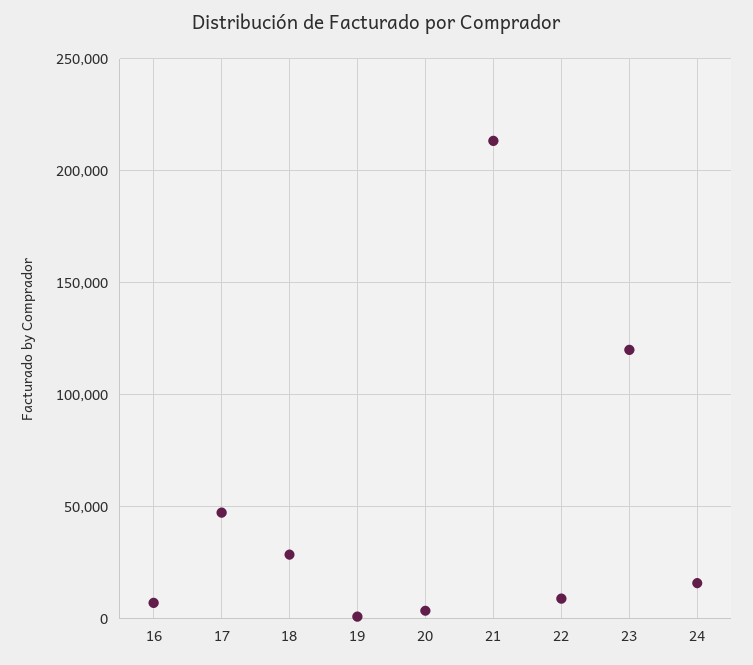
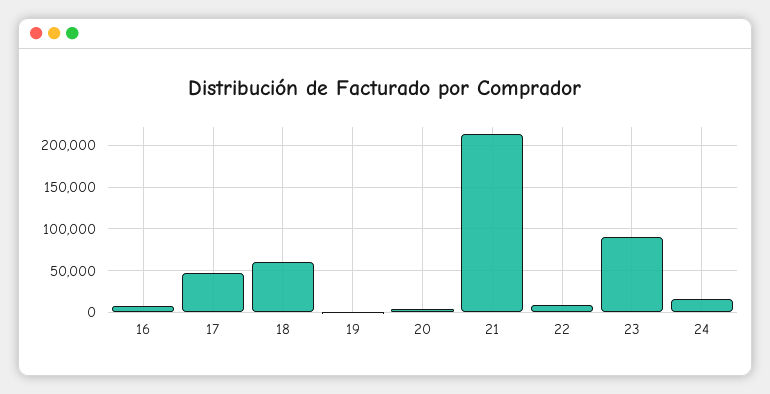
  {
    "16": 5000,
    "17": 45000,
-   "18": 30000,
+   "18": 60000,
    "19": 0,
    "20": 5000,
    "21": 215000,
    "22": 10000,
-   "23": 120000,
+   "23": 90000,
    "24": 15000
  }

